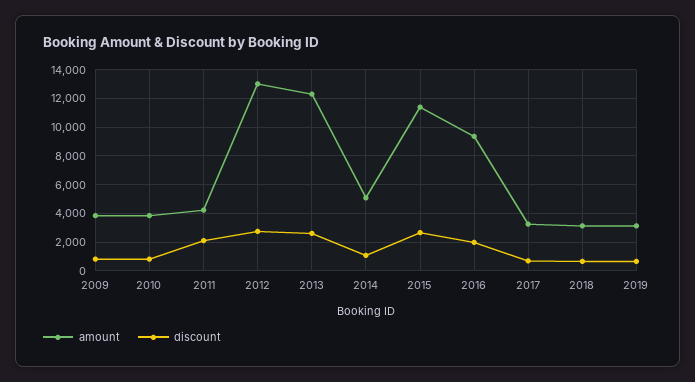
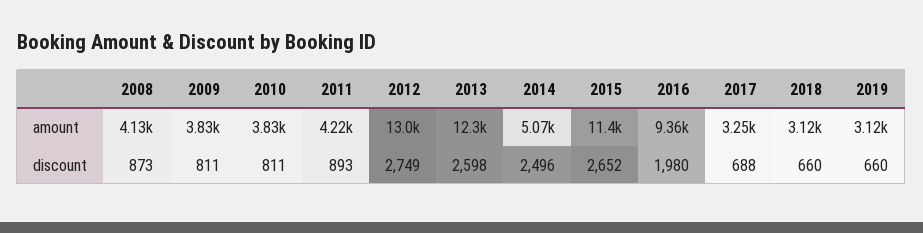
  {
    "amount": {
      "2009": 3830,
      "2010": 3830,
      "2011": 4220,
      "2012": 13000,
      "2013": 12300,
      "2014": 5070,
      "2015": 11400,
      "2016": 9360,
      "2017": 3250,
      "2018": 3120,
-     "2019": 3120
+     "2019": 3120,
+     "2008": 4130
    },
    "discount": {
      "2009": 811,
      "2010": 811,
-     "2011": 2000,
+     "2011": 893,
      "2012": 2749,
      "2013": 2598,
-     "2014": 1000,
+     "2014": 2496,
      "2015": 2652,
      "2016": 1980,
      "2017": 688,
      "2018": 660,
-     "2019": 660
+     "2019": 660,
+     "2008": 873
    }
  }

